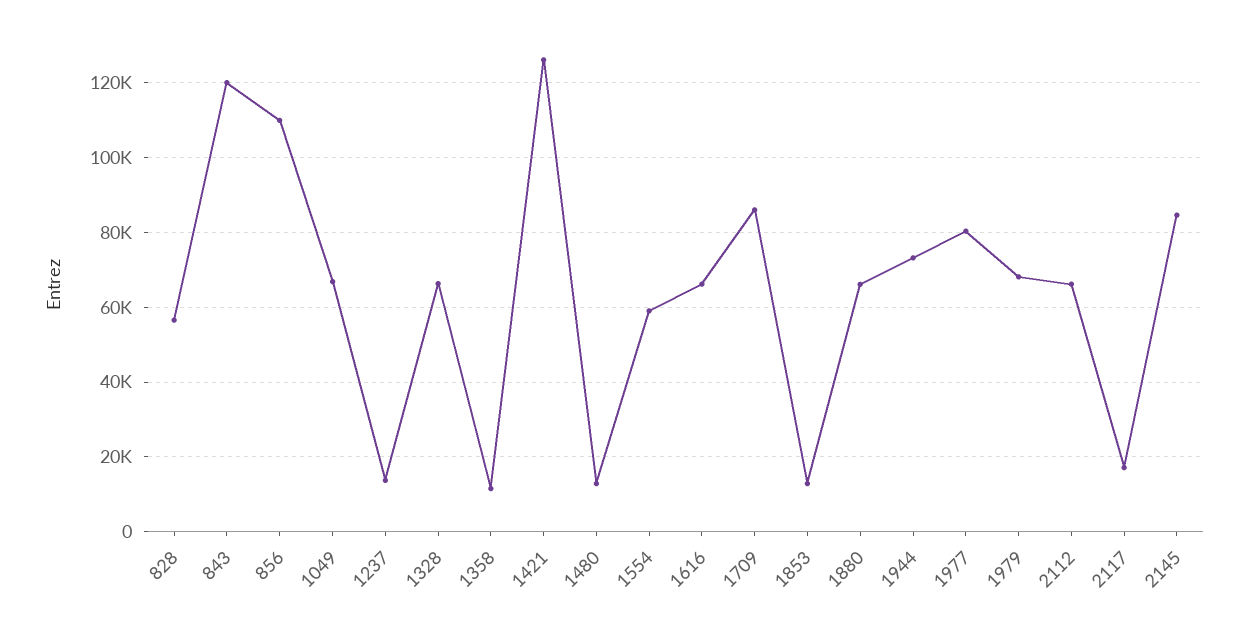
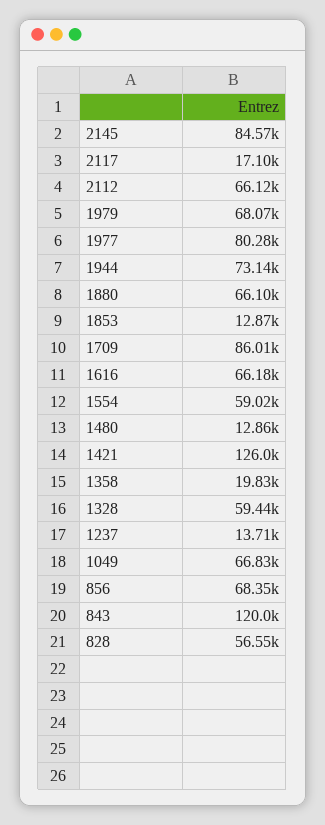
  {
    "828": 56550,
    "843": 120000,
-   "856": 110000,
+   "856": 68350,
    "1049": 66830,
    "1237": 13710,
-   "1328": 66000,
+   "1328": 59440,
-   "1358": 12000,
+   "1358": 19830,
    "1421": 126000,
    "1480": 12860,
    "1554": 59020,
    "1616": 66180,
    "1709": 86010,
    "1853": 12870,
    "1880": 66100,
    "1944": 73140,
    "1977": 80280,
    "1979": 68070,
    "2112": 66120,
    "2117": 17100,
    "2145": 84570
  }

